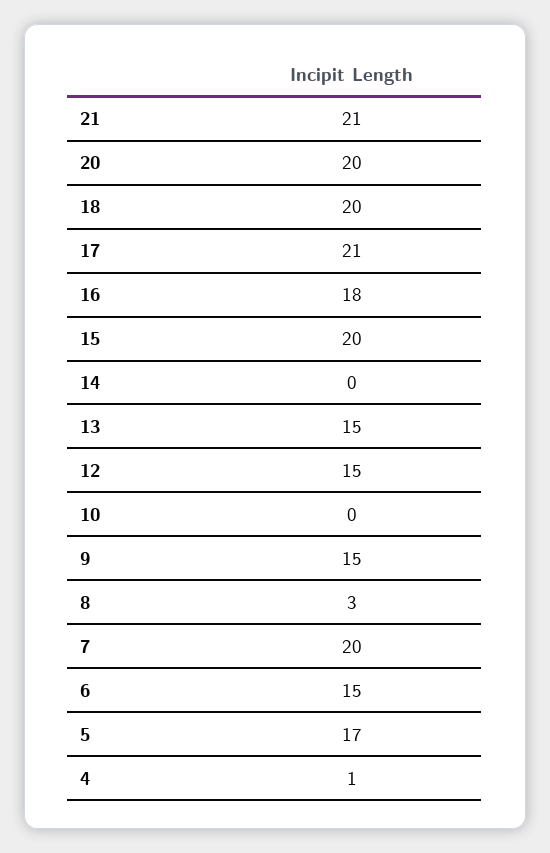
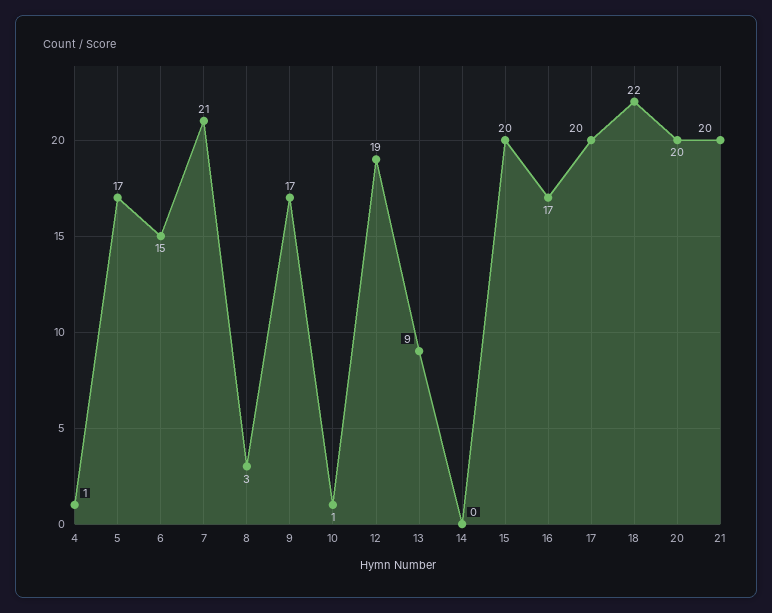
  {
-   "21": 21,
+   "21": 20,
    "20": 20,
-   "18": 20,
+   "18": 22,
-   "17": 21,
+   "17": 20,
-   "16": 18,
+   "16": 17,
    "15": 20,
    "14": 0,
-   "13": 15,
+   "13": 9,
-   "12": 15,
+   "12": 19,
-   "10": 0,
+   "10": 1,
-   "9": 15,
+   "9": 17,
    "8": 3,
-   "7": 20,
+   "7": 21,
    "6": 15,
    "5": 17,
    "4": 1
  }

